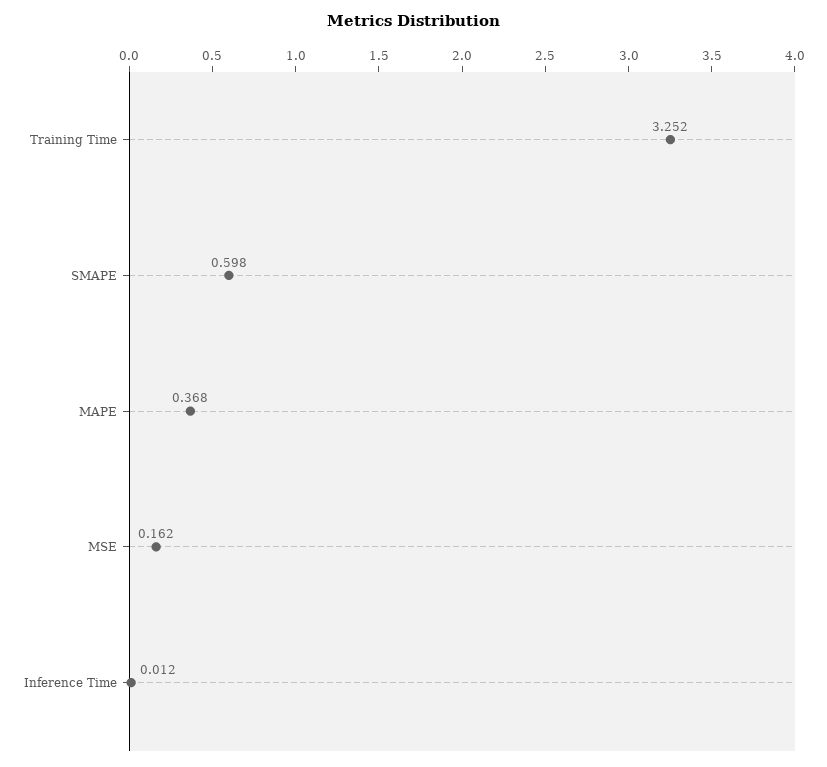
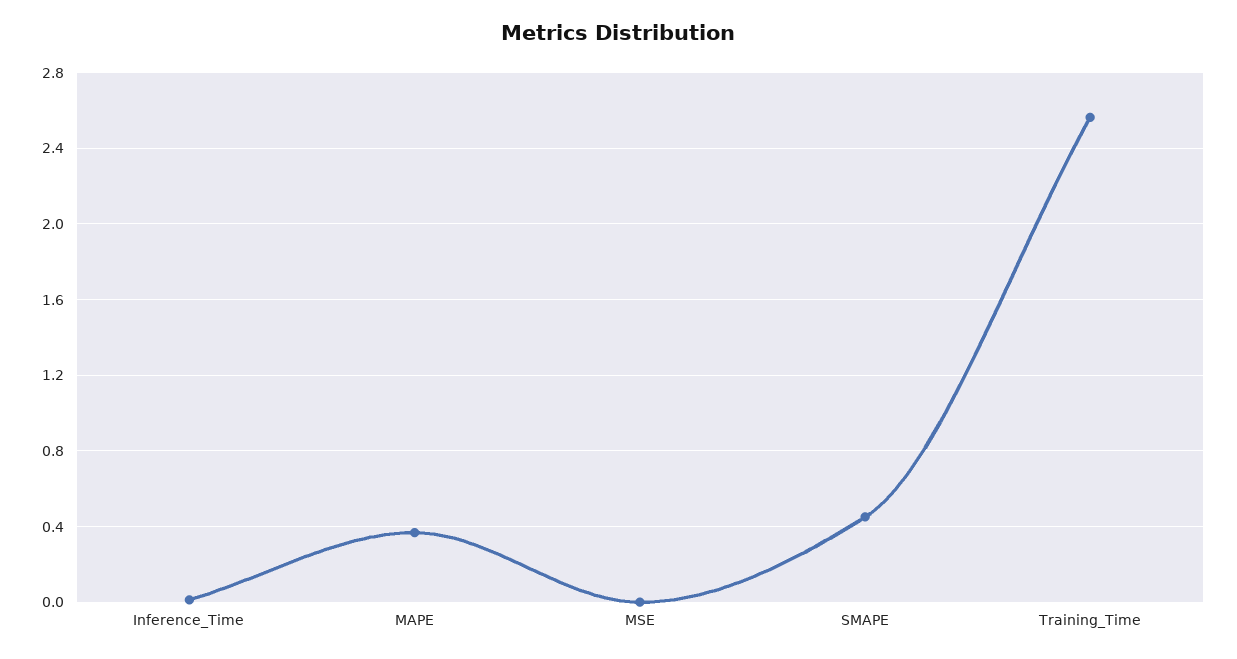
  {
-   "Training Time": 3.252,
+   "Training Time": 2.55,
-   "SMAPE": 0.598,
+   "SMAPE": 0.45,
    "MAPE": 0.368,
-   "MSE": 0.162,
+   "MSE": 0,
    "Inference Time": 0.012
  }

